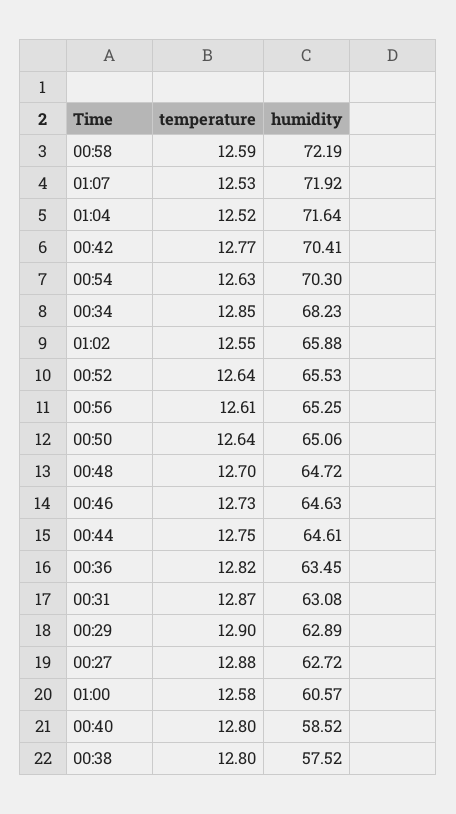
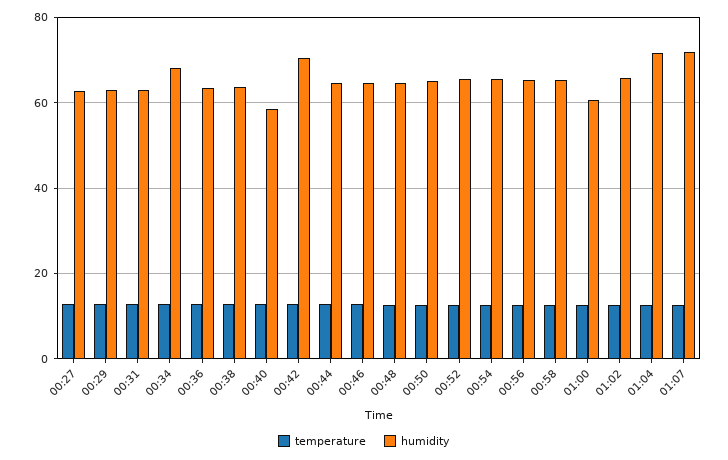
  {
    "temperature": {
      "00:58": 12.59,
      "01:07": 12.53,
      "01:04": 12.52,
      "00:42": 12.77,
      "00:54": 12.63,
      "00:34": 12.85,
      "01:02": 12.55,
      "00:52": 12.64,
      "00:56": 12.61,
      "00:50": 12.64,
      "00:48": 12.7,
      "00:46": 12.73,
      "00:44": 12.75,
      "00:36": 12.82,
      "00:31": 12.87,
      "00:29": 12.9,
      "00:27": 12.88,
      "01:00": 12.58,
      "00:40": 12.8,
      "00:38": 12.8
    },
    "humidity": {
-     "00:58": 72.19,
+     "00:58": 66,
      "01:07": 71.92,
      "01:04": 71.64,
      "00:42": 70.41,
-     "00:54": 70.3,
+     "00:54": 66,
      "00:34": 68.23,
      "01:02": 65.88,
      "00:52": 65.53,
      "00:56": 65.25,
      "00:50": 65.06,
      "00:48": 64.72,
      "00:46": 64.63,
      "00:44": 64.61,
      "00:36": 63.45,
      "00:31": 63.08,
      "00:29": 62.89,
      "00:27": 62.72,
      "01:00": 60.57,
      "00:40": 58.52,
-     "00:38": 57.52
+     "00:38": 64
    }
  }

